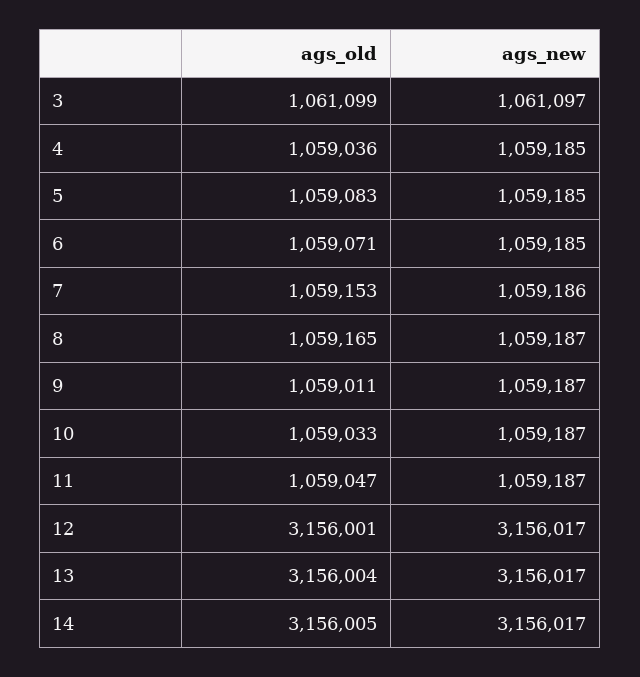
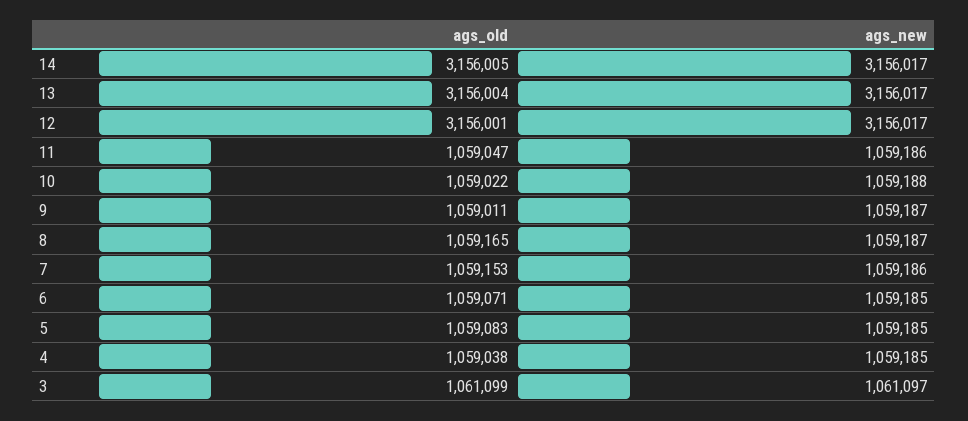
  {
    "ags_old": {
      "3": 1061099,
-     "4": 1059036,
+     "4": 1059038,
      "5": 1059083,
      "6": 1059071,
      "7": 1059153,
      "8": 1059165,
      "9": 1059011,
-     "10": 1059033,
+     "10": 1059022,
      "11": 1059047,
      "12": 3156001,
      "13": 3156004,
      "14": 3156005
    },
    "ags_new": {
      "3": 1061097,
      "4": 1059185,
      "5": 1059185,
      "6": 1059185,
      "7": 1059186,
      "8": 1059187,
      "9": 1059187,
-     "10": 1059187,
+     "10": 1059188,
-     "11": 1059187,
+     "11": 1059186,
      "12": 3156017,
      "13": 3156017,
      "14": 3156017
    }
  }

